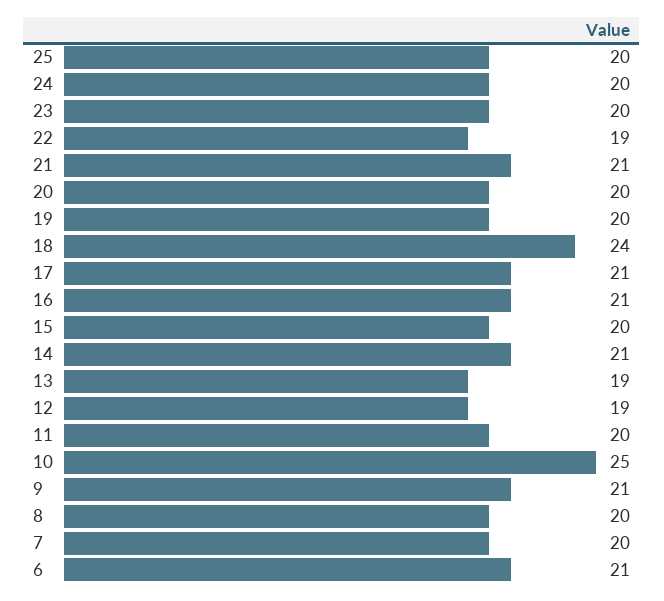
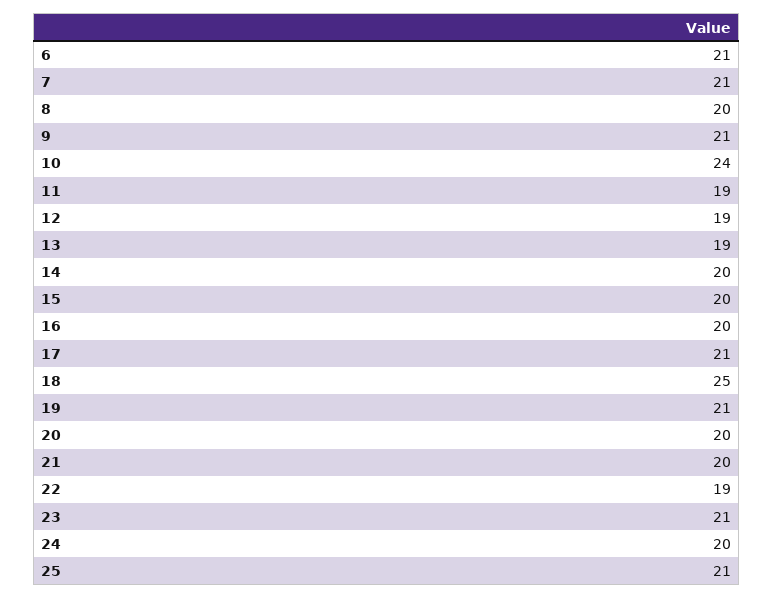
  {
-   "25": 20,
+   "25": 21,
    "24": 20,
-   "23": 20,
+   "23": 21,
    "22": 19,
-   "21": 21,
+   "21": 20,
    "20": 20,
-   "19": 20,
+   "19": 21,
-   "18": 24,
+   "18": 25,
    "17": 21,
-   "16": 21,
+   "16": 20,
    "15": 20,
-   "14": 21,
+   "14": 20,
    "13": 19,
    "12": 19,
-   "11": 20,
+   "11": 19,
-   "10": 25,
+   "10": 24,
    "9": 21,
    "8": 20,
-   "7": 20,
+   "7": 21,
    "6": 21
  }

